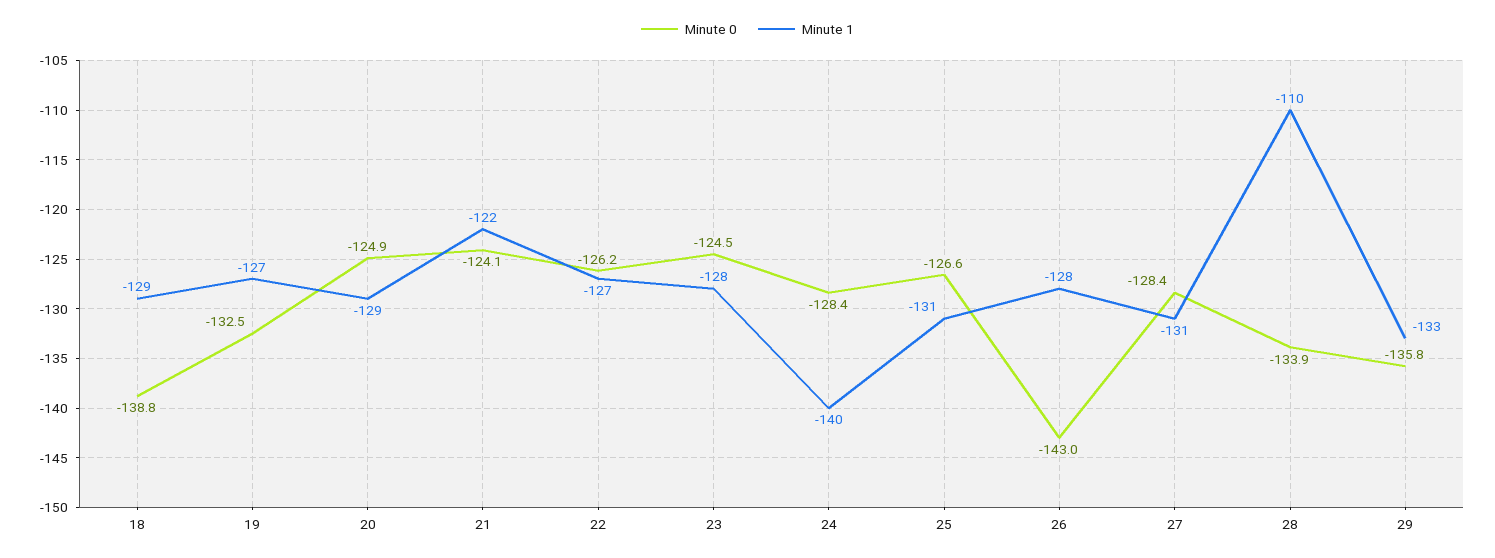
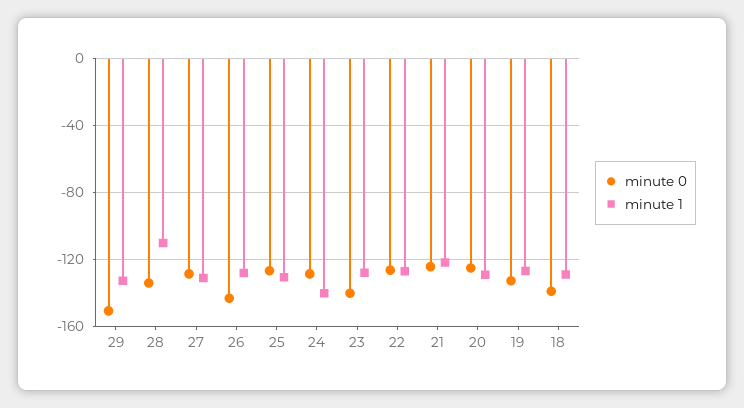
  {
    "Minute 0": {
      "18": -138.8,
      "19": -132.5,
      "20": -124.9,
      "21": -124.1,
      "22": -126.2,
-     "23": -124.5,
+     "23": -140,
      "24": -128.4,
      "25": -126.6,
      "26": -143,
      "27": -128.4,
      "28": -133.9,
-     "29": -135.8
+     "29": -150
    },
    "Minute 1": {
      "18": -129,
      "19": -127,
      "20": -129,
      "21": -122,
      "22": -127,
      "23": -128,
      "24": -140,
      "25": -131,
      "26": -128,
      "27": -131,
      "28": -110,
      "29": -133
    }
  }

